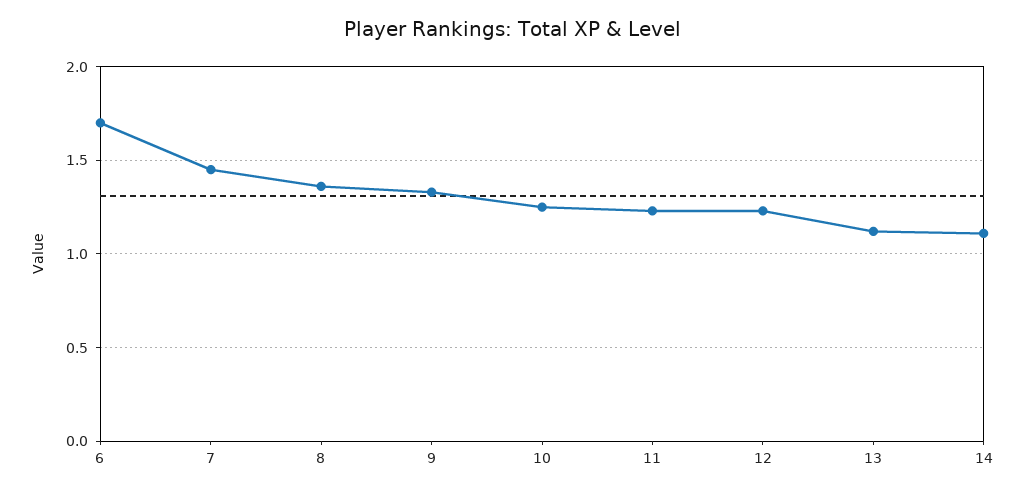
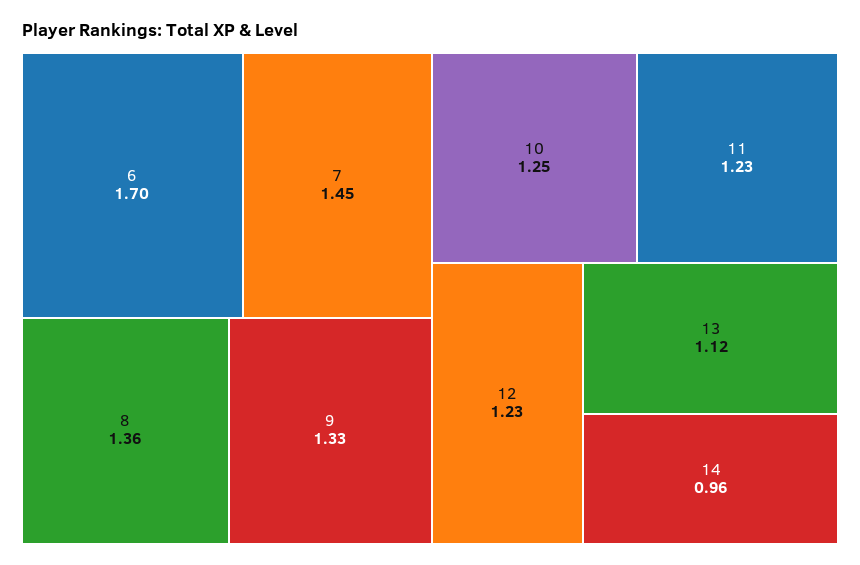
  {
    "6": 1.7,
    "7": 1.45,
    "8": 1.36,
    "9": 1.33,
    "10": 1.25,
    "11": 1.23,
    "12": 1.23,
    "13": 1.12,
-   "14": 1.1
+   "14": 0.96
  }

